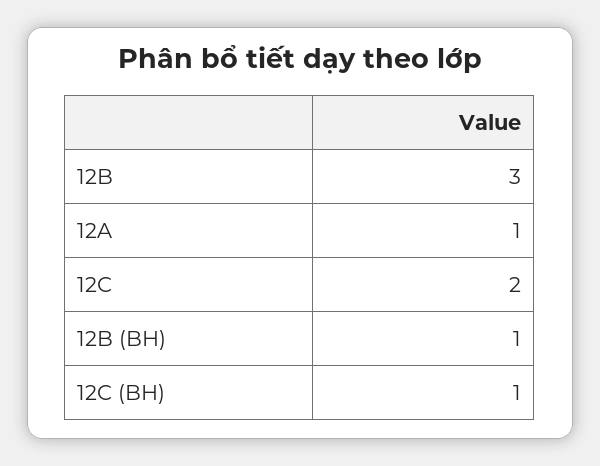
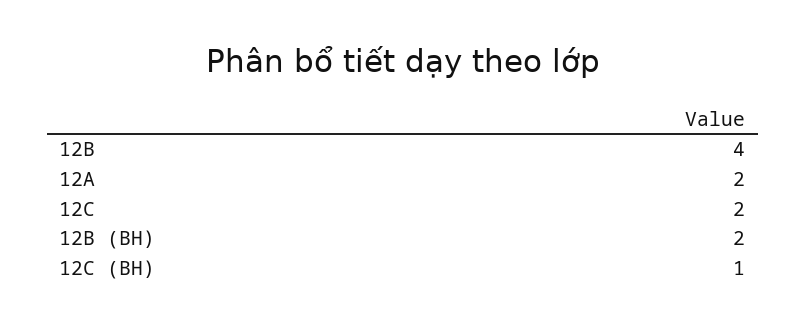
  {
-   "12B": 3,
+   "12B": 4,
-   "12A": 1,
+   "12A": 2,
    "12C": 2,
-   "12B (BH)": 1,
+   "12B (BH)": 2,
    "12C (BH)": 1
  }

